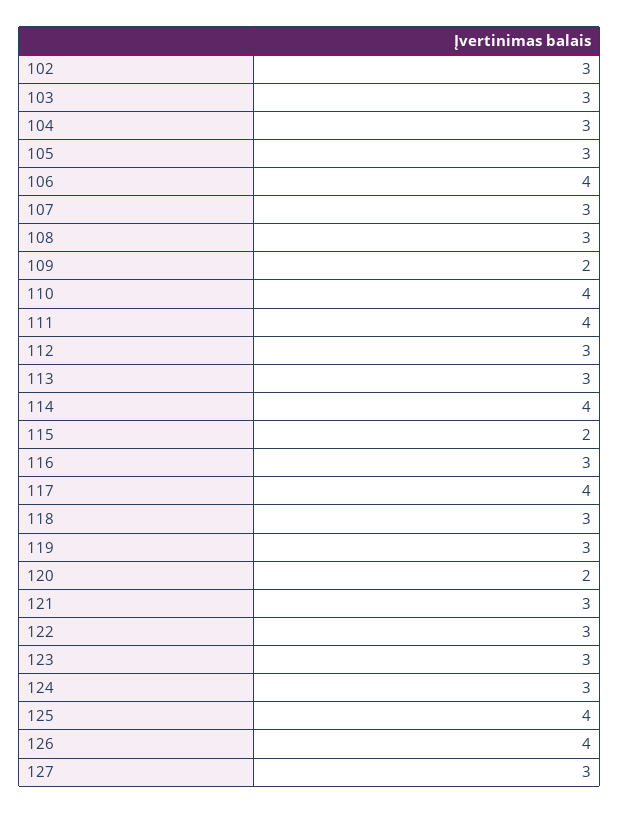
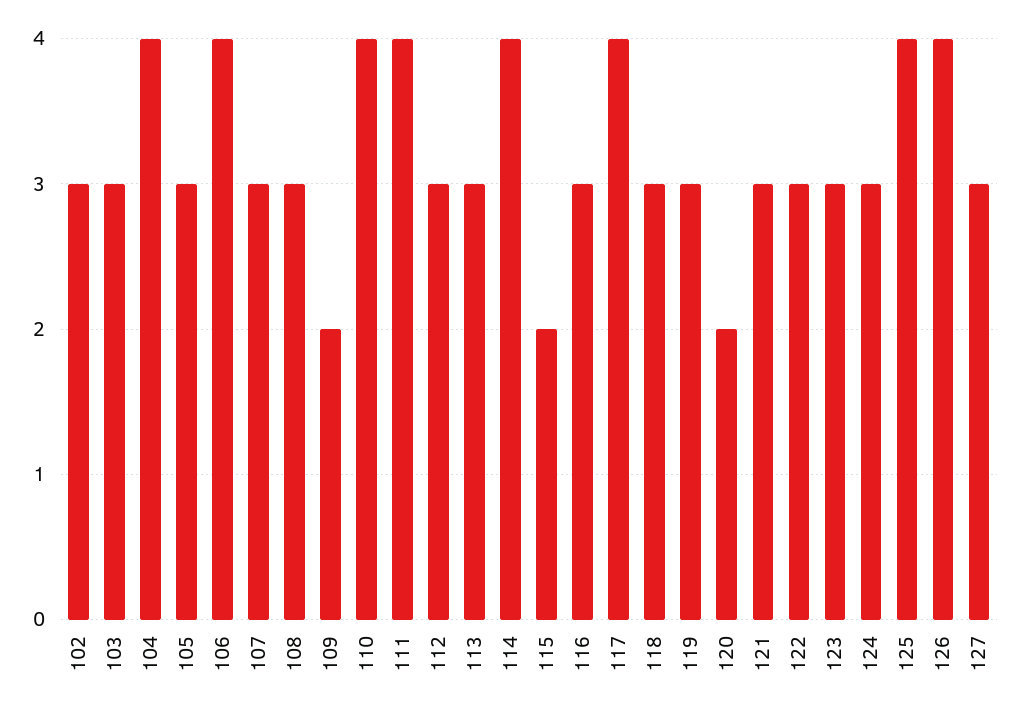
  {
    "102": 3,
    "103": 3,
-   "104": 3,
+   "104": 4,
    "105": 3,
    "106": 4,
    "107": 3,
    "108": 3,
    "109": 2,
    "110": 4,
    "111": 4,
    "112": 3,
    "113": 3,
    "114": 4,
    "115": 2,
    "116": 3,
    "117": 4,
    "118": 3,
    "119": 3,
    "120": 2,
    "121": 3,
    "122": 3,
    "123": 3,
    "124": 3,
    "125": 4,
    "126": 4,
    "127": 3
  }

